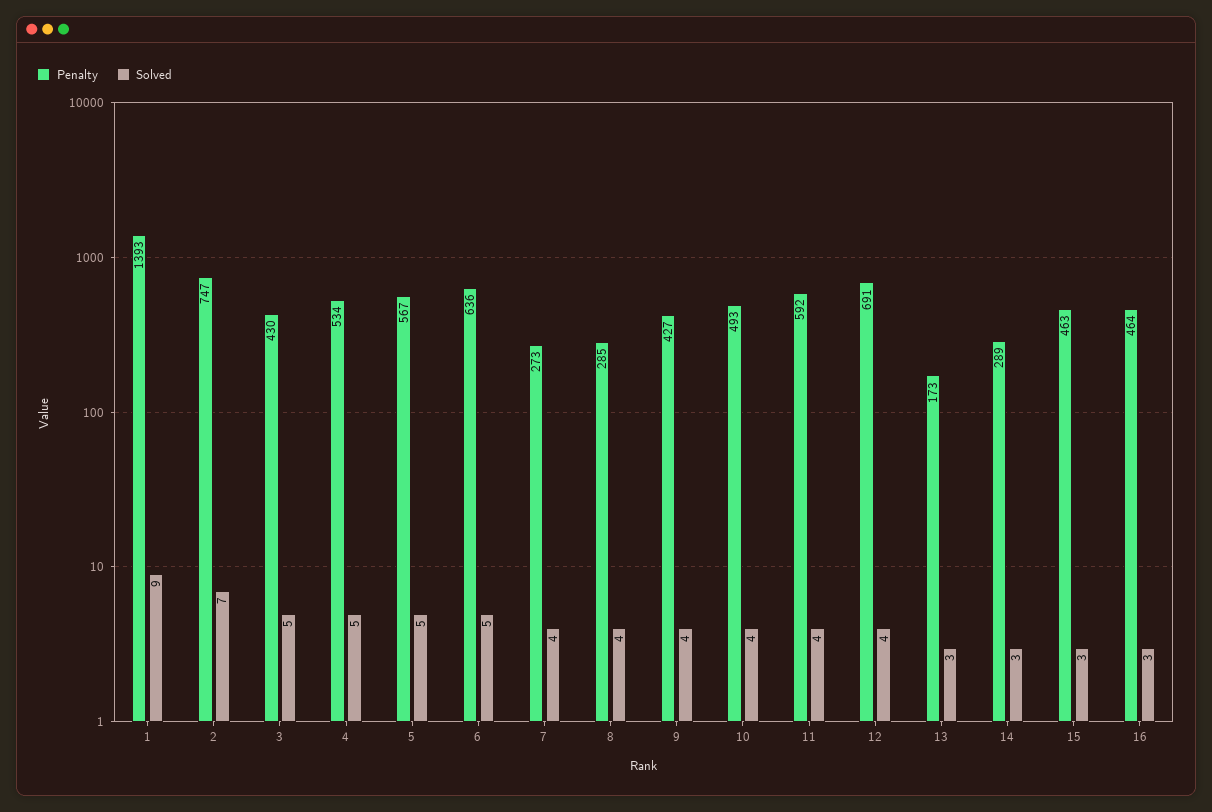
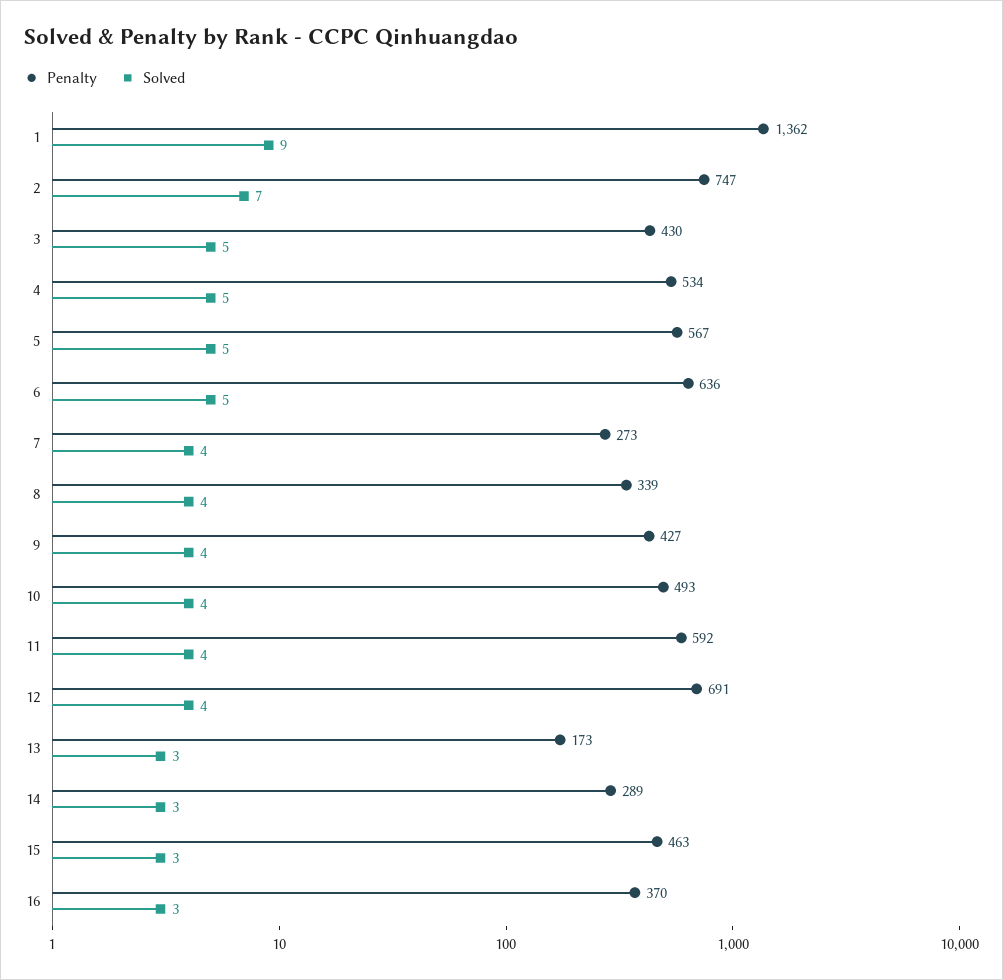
  {
    "Penalty": {
-     "1": 1393,
+     "1": 1362,
      "2": 747,
      "3": 430,
      "4": 534,
      "5": 567,
      "6": 636,
      "7": 273,
-     "8": 285,
+     "8": 339,
      "9": 427,
      "10": 493,
      "11": 592,
      "12": 691,
      "13": 173,
      "14": 289,
      "15": 463,
-     "16": 464
+     "16": 370
    },
    "Solved": {
      "1": 9,
      "2": 7,
      "3": 5,
      "4": 5,
      "5": 5,
      "6": 5,
      "7": 4,
      "8": 4,
      "9": 4,
      "10": 4,
      "11": 4,
      "12": 4,
      "13": 3,
      "14": 3,
      "15": 3,
      "16": 3
    }
  }

